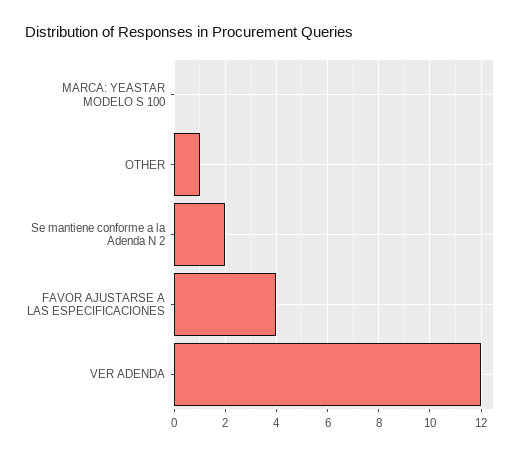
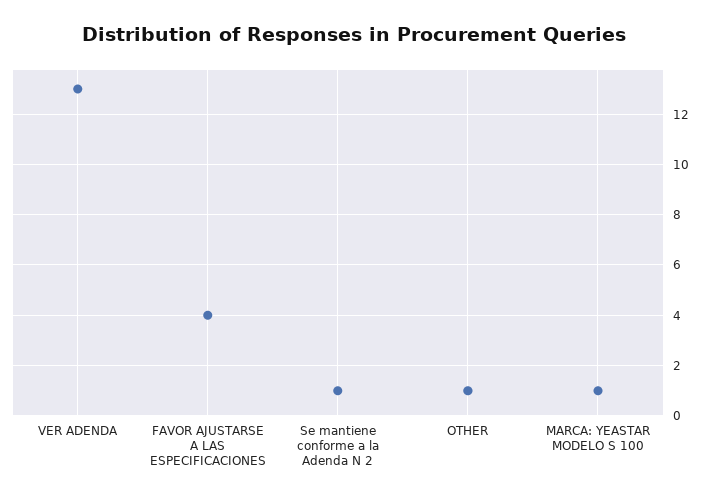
  {
-   "MARCA: YEASTAR MODELO S 100": 0,
+   "MARCA: YEASTAR MODELO S 100": 1,
    "OTHER": 1,
-   "Se mantiene conforme a la Adenda N 2": 2,
+   "Se mantiene conforme a la Adenda N 2": 1,
    "FAVOR AJUSTARSE A LAS ESPECIFICACIONES": 4,
-   "VER ADENDA": 12
+   "VER ADENDA": 13
  }

